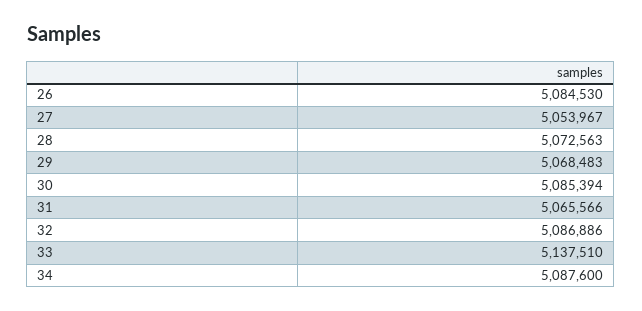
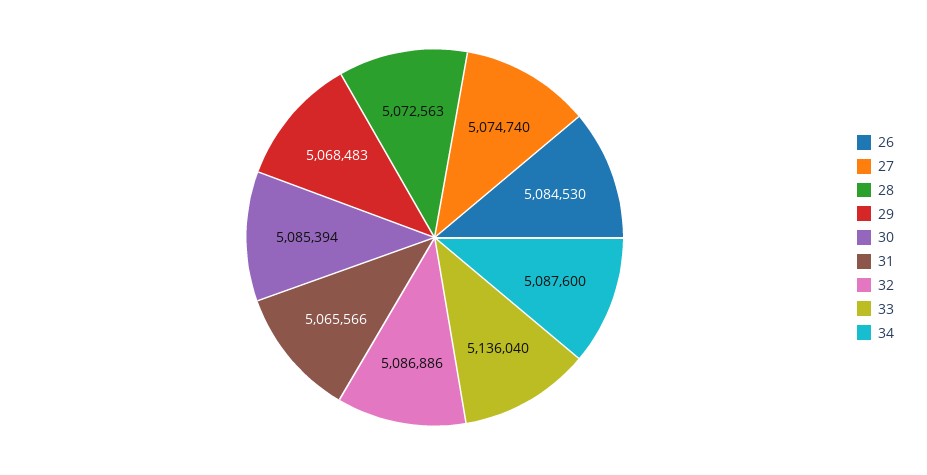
  {
    "26": 5084530,
-   "27": 5053967,
+   "27": 5074740,
    "28": 5072563,
    "29": 5068483,
    "30": 5085394,
    "31": 5065566,
    "32": 5086886,
-   "33": 5137510,
+   "33": 5136040,
    "34": 5087600
  }

